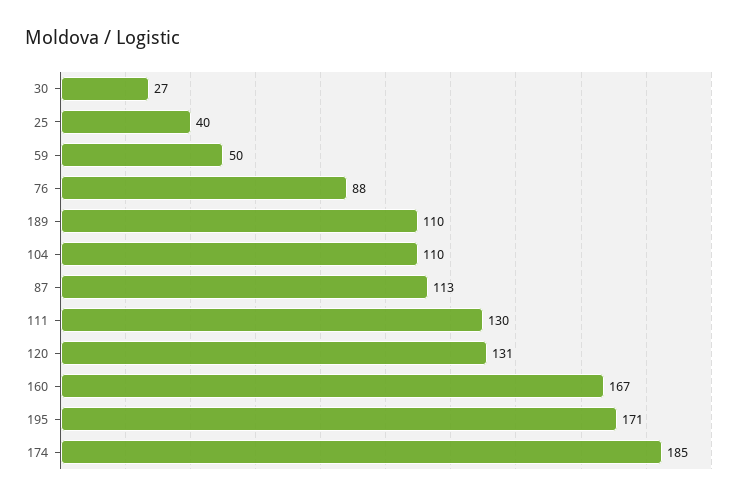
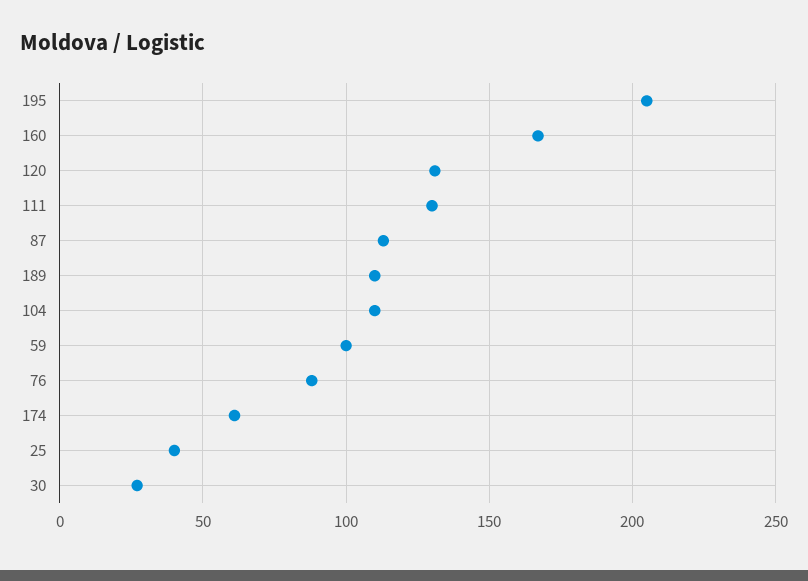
  {
    "30": 27,
    "25": 40,
-   "59": 50,
+   "59": 100,
    "76": 88,
    "189": 110,
    "104": 110,
    "87": 113,
    "111": 130,
    "120": 131,
    "160": 167,
-   "195": 171,
+   "195": 205,
-   "174": 185
+   "174": 60
  }

